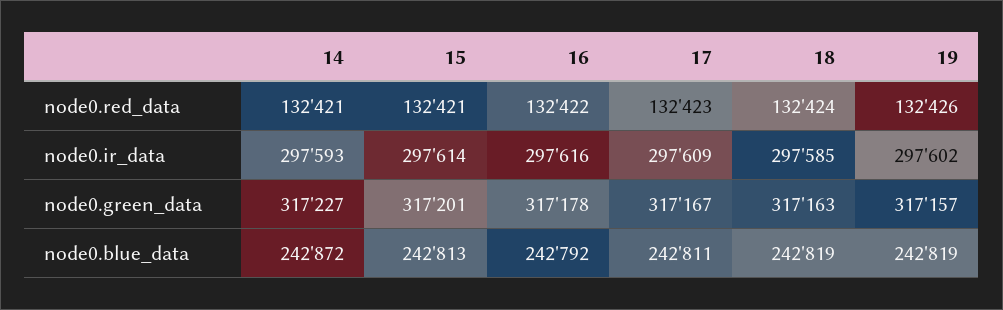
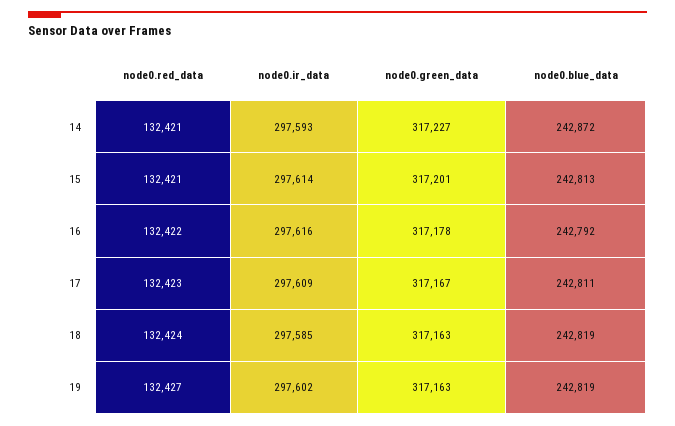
  {
    "14": {
      "node0.red_data": 132421,
      "node0.ir_data": 297593,
      "node0.green_data": 317227,
      "node0.blue_data": 242872
    },
    "15": {
      "node0.red_data": 132421,
      "node0.ir_data": 297614,
      "node0.green_data": 317201,
      "node0.blue_data": 242813
    },
    "16": {
      "node0.red_data": 132422,
      "node0.ir_data": 297616,
      "node0.green_data": 317178,
      "node0.blue_data": 242792
    },
    "17": {
      "node0.red_data": 132423,
      "node0.ir_data": 297609,
      "node0.green_data": 317167,
      "node0.blue_data": 242811
    },
    "18": {
      "node0.red_data": 132424,
      "node0.ir_data": 297585,
      "node0.green_data": 317163,
      "node0.blue_data": 242819
    },
    "19": {
-     "node0.red_data": 132426,
+     "node0.red_data": 132427,
      "node0.ir_data": 297602,
-     "node0.green_data": 317157,
+     "node0.green_data": 317163,
      "node0.blue_data": 242819
    }
  }

